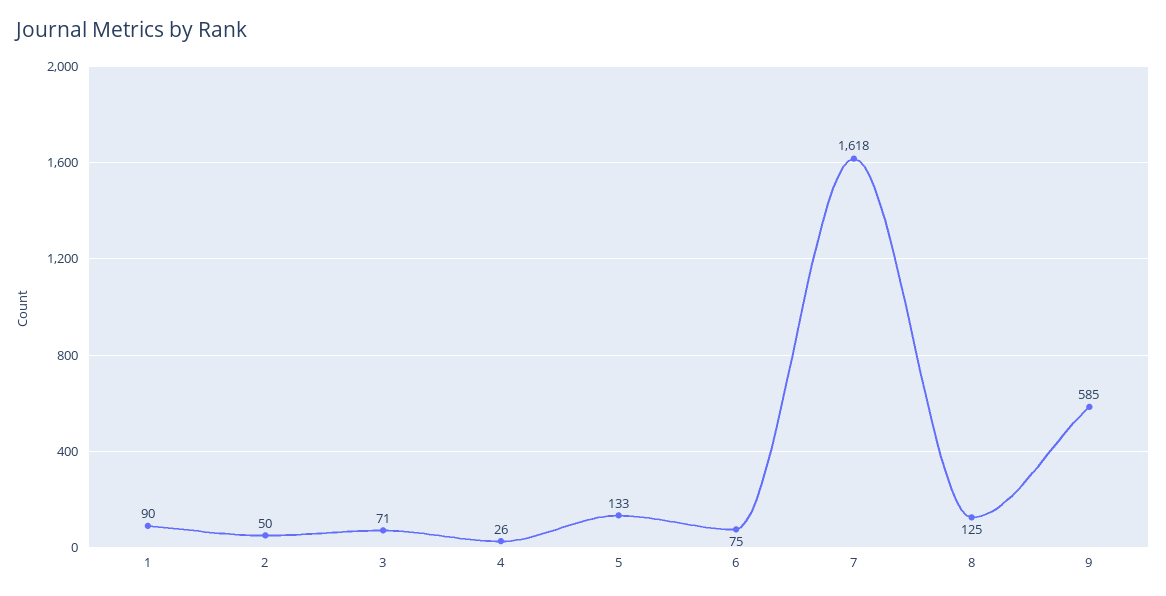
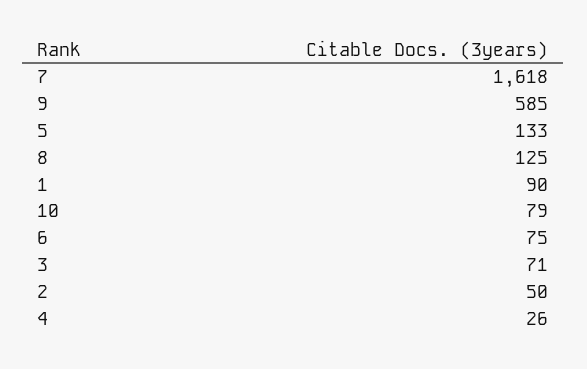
  {
    "1": 90,
    "2": 50,
    "3": 71,
    "4": 26,
    "5": 133,
    "6": 75,
    "7": 1618,
    "8": 125,
-   "9": 585
+   "9": 585,
+   "10": 79
  }

